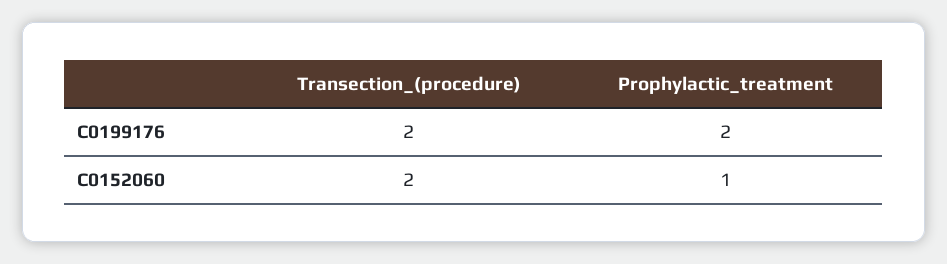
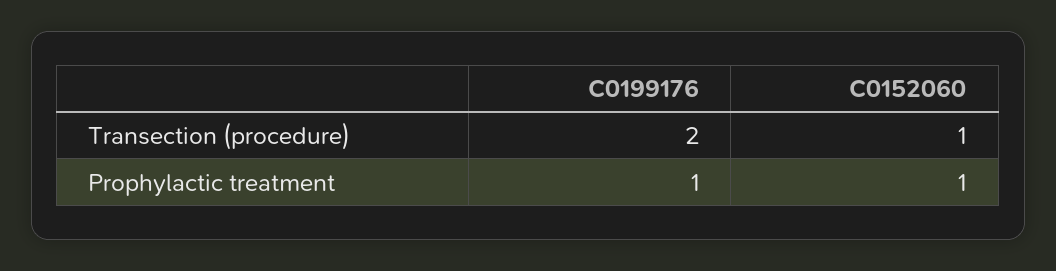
  {
    "Transection_(procedure)": {
      "C0199176": 2,
-     "C0152060": 2
+     "C0152060": 1
    },
    "Prophylactic_treatment": {
-     "C0199176": 2,
+     "C0199176": 1,
      "C0152060": 1
    }
  }

